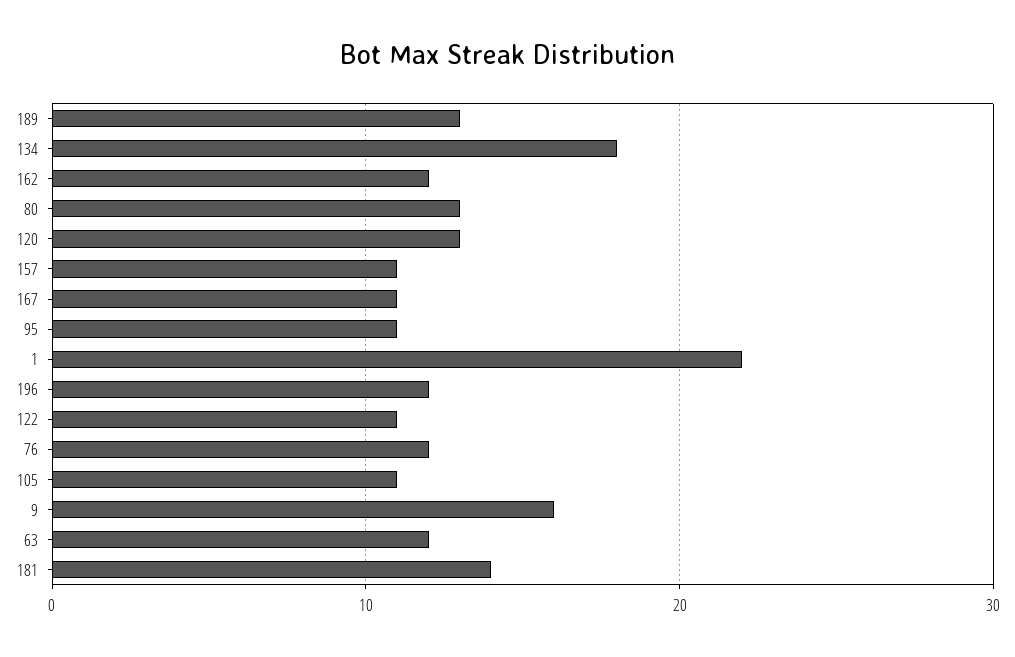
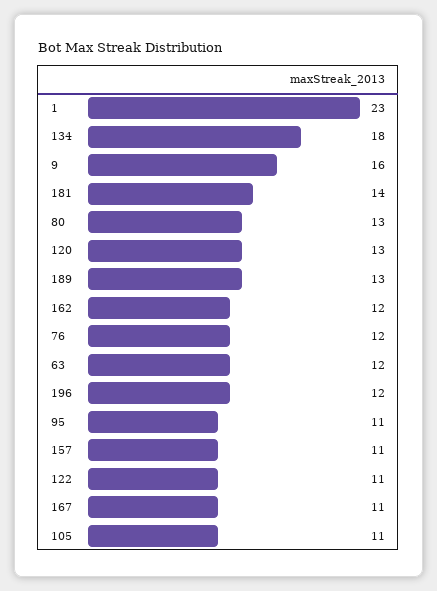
  {
    "189": 13,
    "134": 18,
    "162": 12,
    "80": 13,
    "120": 13,
    "157": 11,
    "167": 11,
    "95": 11,
-   "1": 22,
+   "1": 23,
    "196": 12,
    "122": 11,
    "76": 12,
    "105": 11,
    "9": 16,
    "63": 12,
    "181": 14
  }

